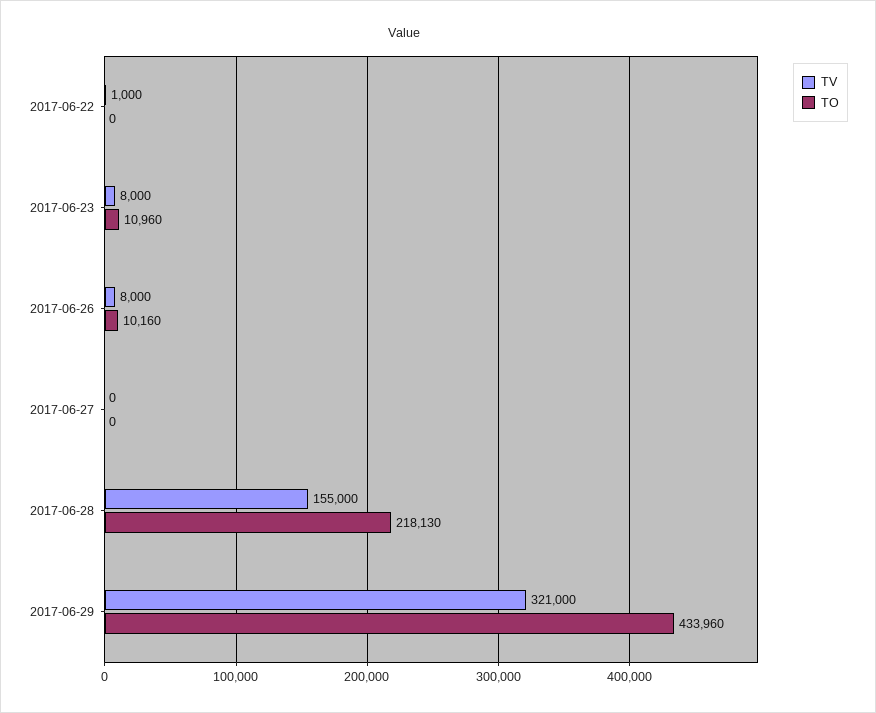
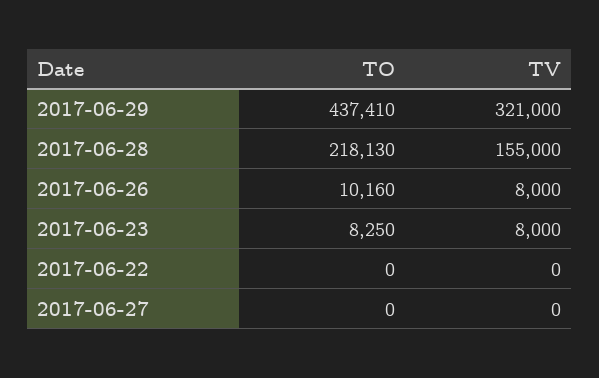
  {
    "TV": {
-     "2017-06-22": 1000,
+     "2017-06-22": 0,
      "2017-06-23": 8000,
      "2017-06-26": 8000,
      "2017-06-27": 0,
      "2017-06-28": 155000,
      "2017-06-29": 321000
    },
    "TO": {
      "2017-06-22": 0,
-     "2017-06-23": 10960,
+     "2017-06-23": 8250,
      "2017-06-26": 10160,
      "2017-06-27": 0,
      "2017-06-28": 218130,
-     "2017-06-29": 433960
+     "2017-06-29": 437410
    }
  }

